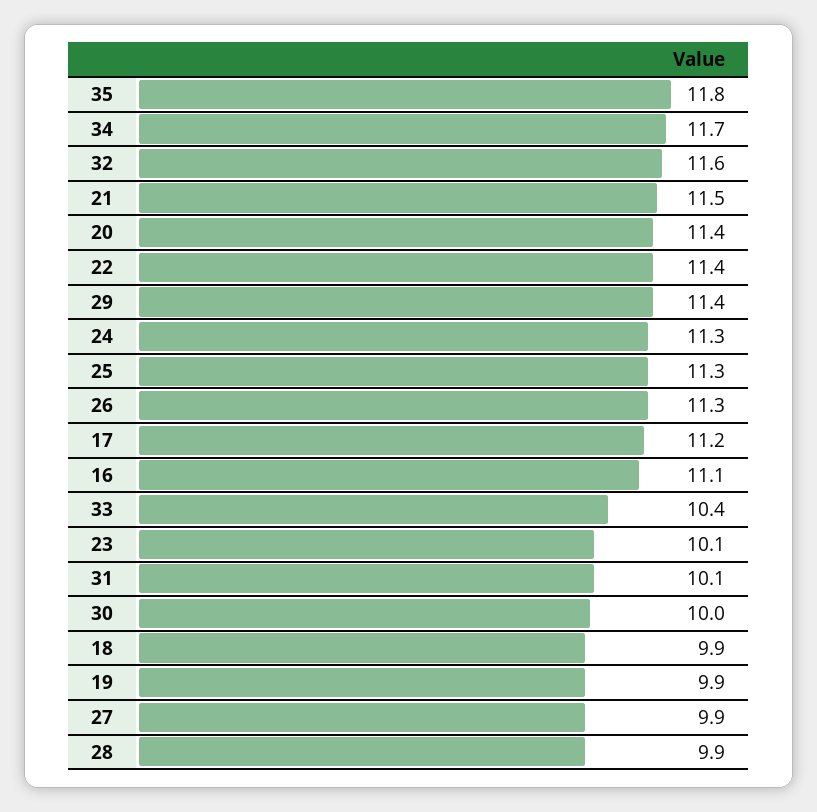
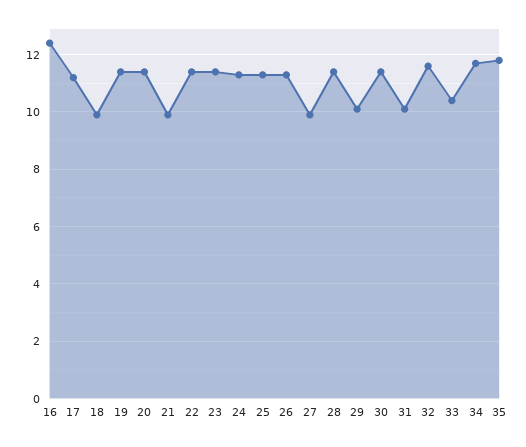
  {
    "35": 11.8,
    "34": 11.7,
    "32": 11.6,
-   "21": 11.5,
+   "21": 10,
    "20": 11.4,
    "22": 11.4,
-   "29": 11.4,
+   "29": 10,
    "24": 11.3,
    "25": 11.3,
    "26": 11.3,
    "17": 11.2,
-   "16": 11.1,
+   "16": 12.5,
    "33": 10.4,
-   "23": 10.1,
+   "23": 11.5,
    "31": 10.1,
-   "30": 10,
+   "30": 11.5,
    "18": 9.9,
-   "19": 9.9,
+   "19": 11.5,
    "27": 9.9,
-   "28": 9.9
+   "28": 11.5
  }

